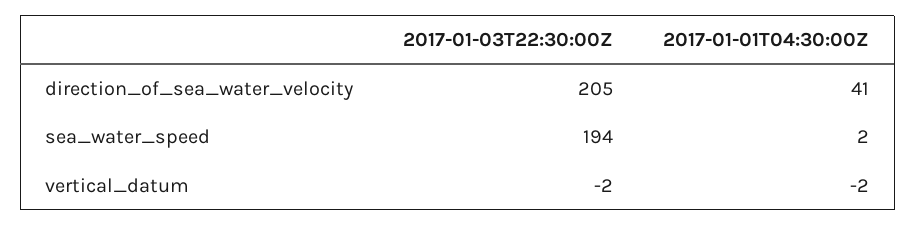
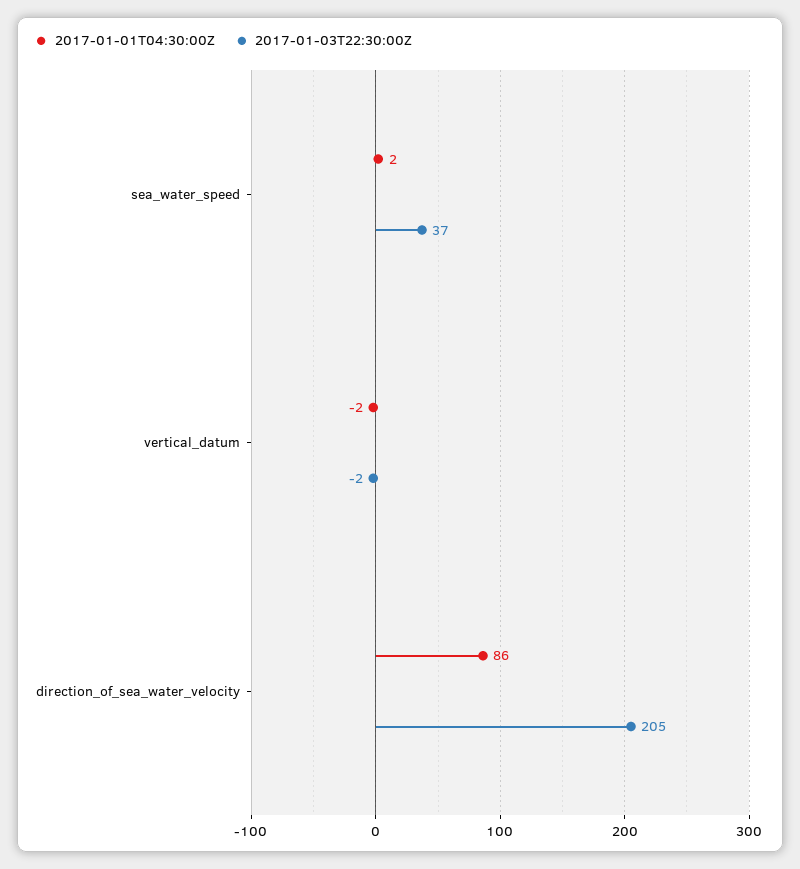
  {
    "2017-01-03T22:30:00Z": {
      "direction_of_sea_water_velocity": 205,
-     "sea_water_speed": 194,
+     "sea_water_speed": 37,
      "vertical_datum": -2
    },
    "2017-01-01T04:30:00Z": {
-     "direction_of_sea_water_velocity": 41,
+     "direction_of_sea_water_velocity": 86,
      "sea_water_speed": 2,
      "vertical_datum": -2
    }
  }

